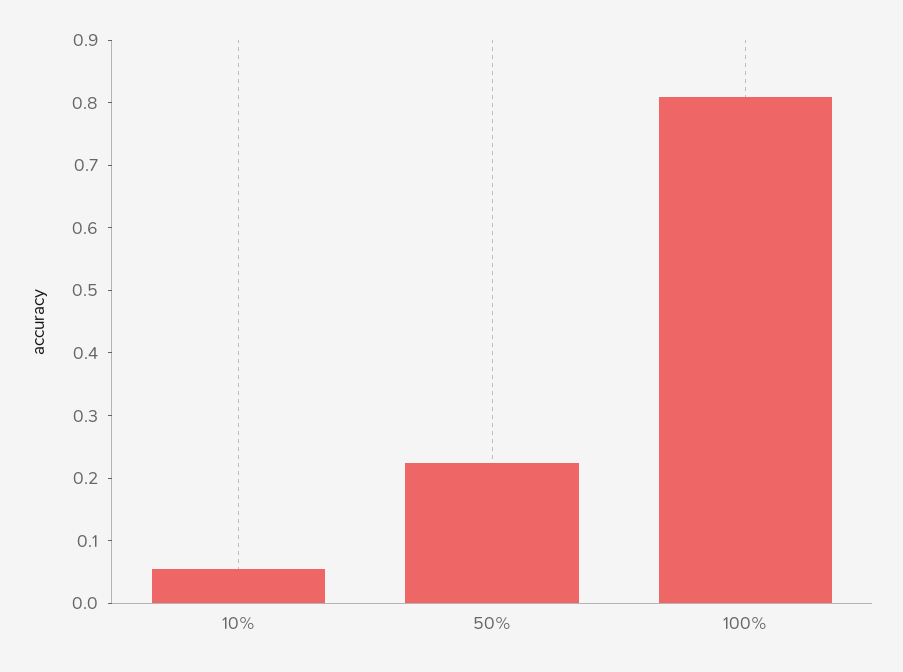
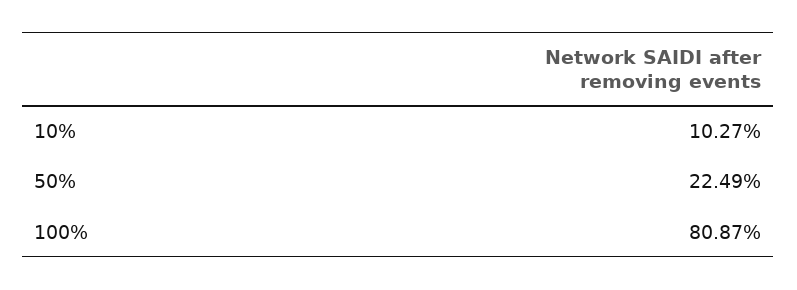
  {
-   "10%": 0.06,
+   "10%": 0.1027,
    "50%": 0.2249,
    "100%": 0.8087
  }

